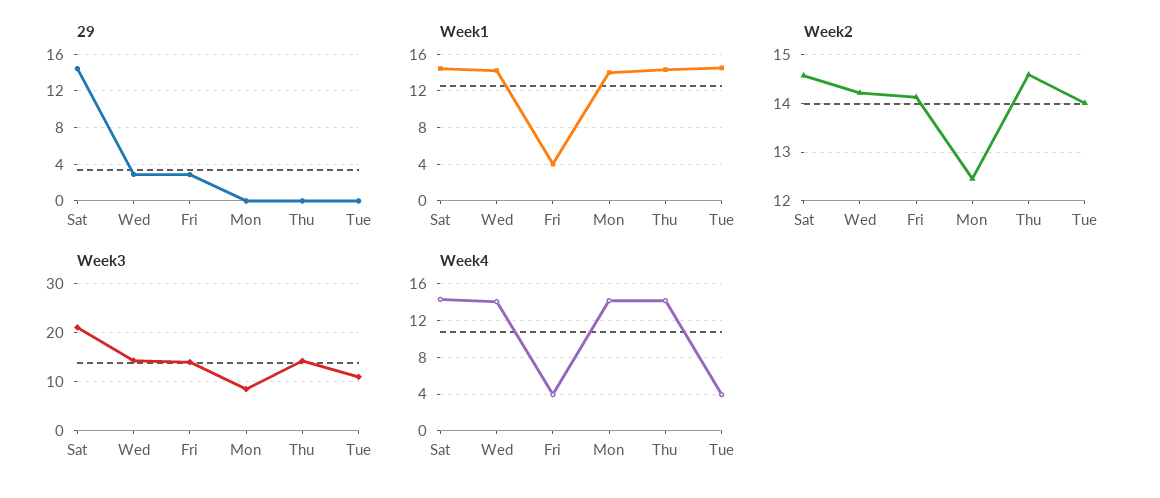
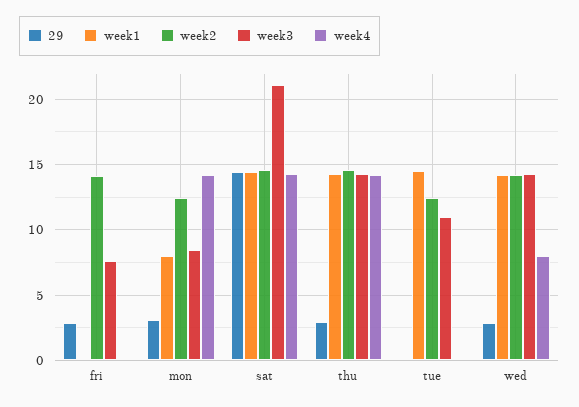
  {
    "29": {
      "Sat": 14.5,
      "Wed": 3,
      "Fri": 3,
-     "Mon": 0,
+     "Mon": 3,
-     "Thu": 0,
+     "Thu": 3,
      "Tue": 0
    },
    "Week1": {
      "Sat": 14.5,
      "Wed": 14,
-     "Fri": 4,
+     "Fri": 0,
-     "Mon": 14,
+     "Mon": 8,
      "Thu": 14.5,
      "Tue": 14.5
    },
    "Week2": {
      "Sat": 14.6,
      "Wed": 14.2,
      "Fri": 14.2,
      "Mon": 12.4,
      "Thu": 14.6,
-     "Tue": 14
+     "Tue": 12.5
    },
    "Week3": {
      "Sat": 21,
      "Wed": 14.5,
-     "Fri": 14,
+     "Fri": 7.5,
      "Mon": 8.5,
      "Thu": 14.5,
      "Tue": 11
    },
    "Week4": {
      "Sat": 14.5,
-     "Wed": 14,
+     "Wed": 8,
-     "Fri": 4,
+     "Fri": 0,
      "Mon": 14,
      "Thu": 14,
-     "Tue": 4
+     "Tue": 0
    }
  }

